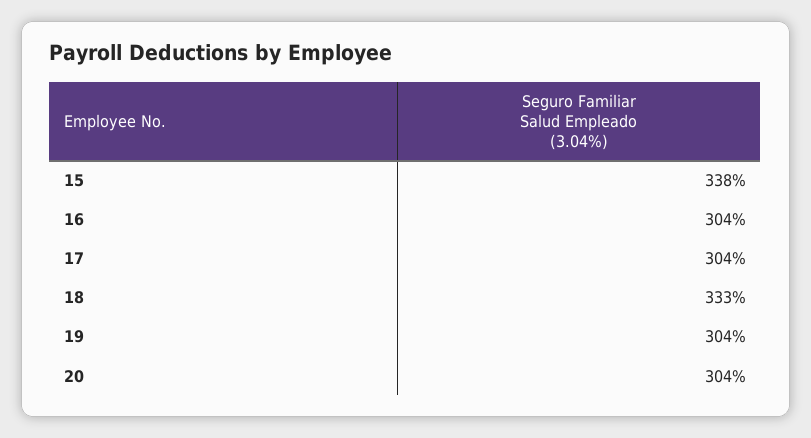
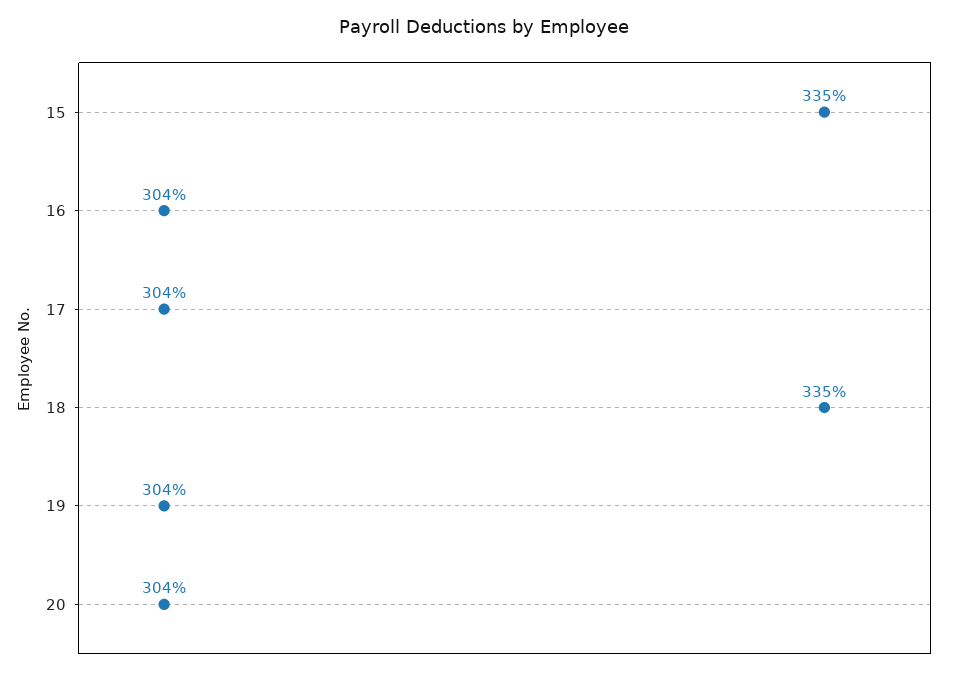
  {
-   "15": 338,
+   "15": 335,
    "16": 304,
    "17": 304,
-   "18": 333,
+   "18": 335,
    "19": 304,
    "20": 304
  }

